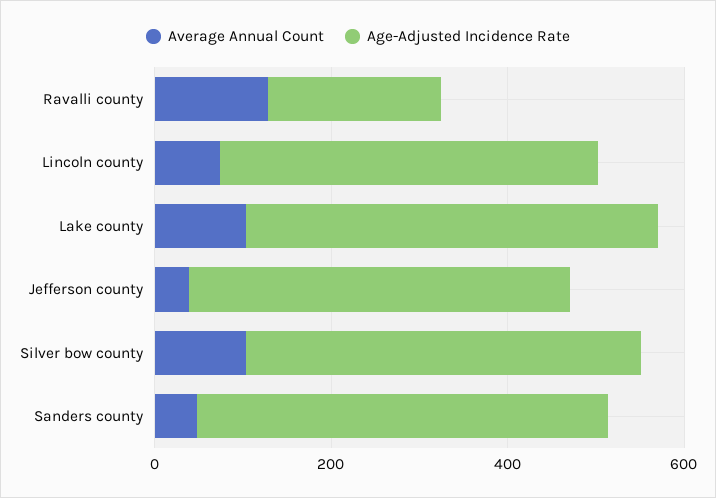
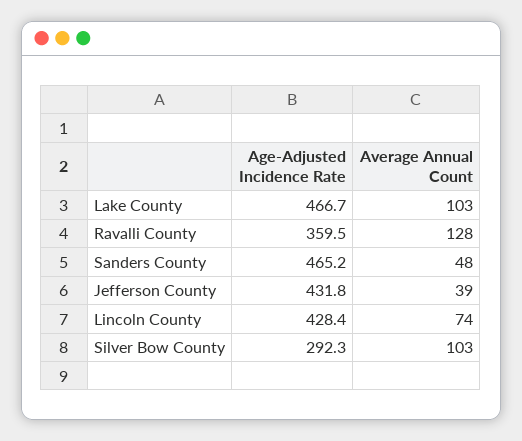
  {
    "Average Annual Count": {
      "Ravalli county": 128,
      "Lincoln county": 74,
      "Lake county": 103,
      "Jefferson county": 39,
      "Silver bow county": 103,
      "Sanders county": 48
    },
    "Age-Adjusted Incidence Rate": {
-     "Ravalli county": 200,
+     "Ravalli county": 359.5,
      "Lincoln county": 428.4,
      "Lake county": 466.7,
      "Jefferson county": 431.8,
-     "Silver bow county": 450,
+     "Silver bow county": 292.3,
      "Sanders county": 465.2
    }
  }

